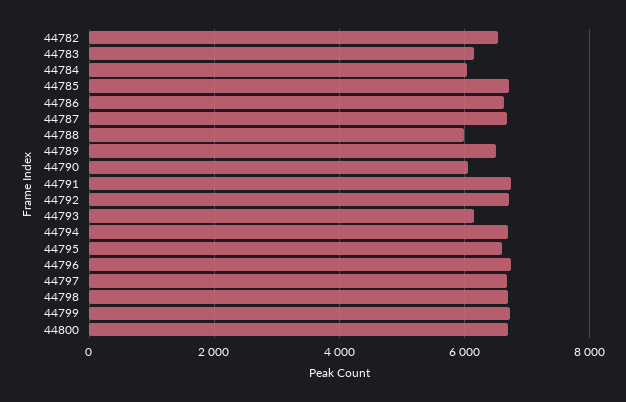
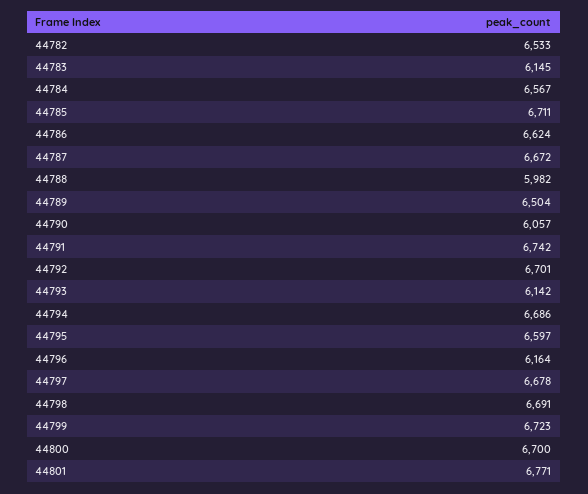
  {
    "44782": 6533,
    "44783": 6145,
-   "44784": 6000,
+   "44784": 6567,
    "44785": 6711,
    "44786": 6624,
    "44787": 6672,
    "44788": 5982,
    "44789": 6504,
    "44790": 6057,
    "44791": 6742,
    "44792": 6701,
    "44793": 6142,
    "44794": 6686,
    "44795": 6597,
-   "44796": 6800,
+   "44796": 6164,
    "44797": 6678,
    "44798": 6691,
    "44799": 6723,
-   "44800": 6700
+   "44800": 6700,
+   "44801": 6771
  }

